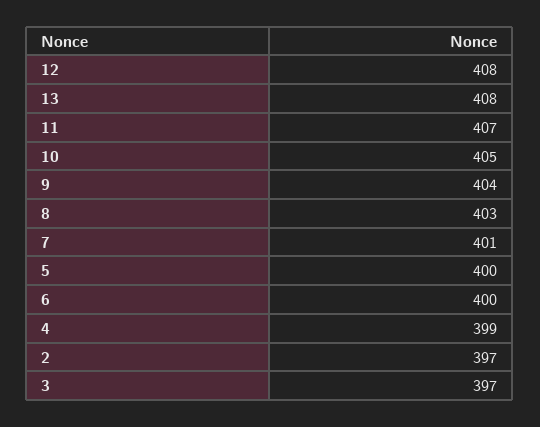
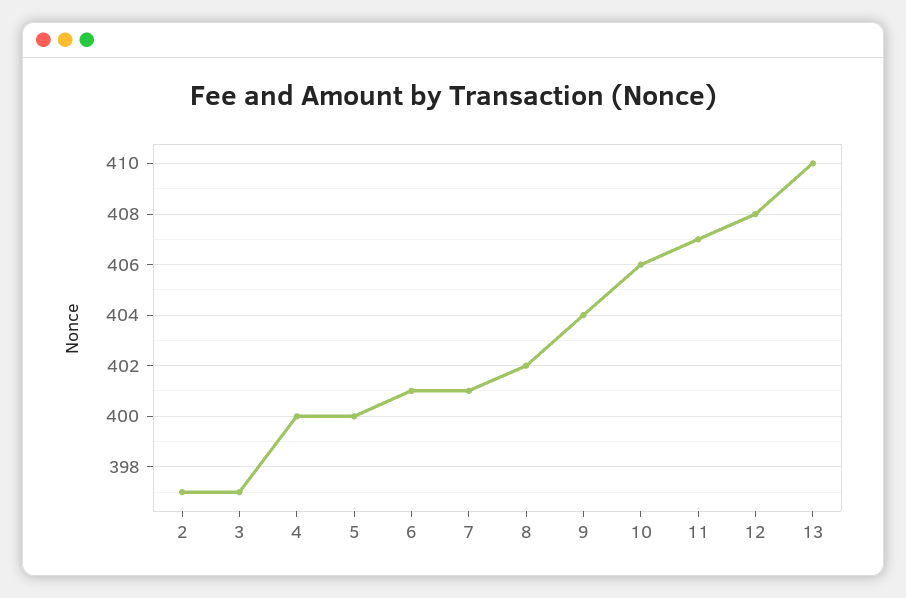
  {
    "12": 408,
-   "13": 408,
+   "13": 410,
    "11": 407,
-   "10": 405,
+   "10": 406,
    "9": 404,
-   "8": 403,
+   "8": 402,
    "7": 401,
    "5": 400,
-   "6": 400,
+   "6": 401,
-   "4": 399,
+   "4": 400,
    "2": 397,
    "3": 397
  }

